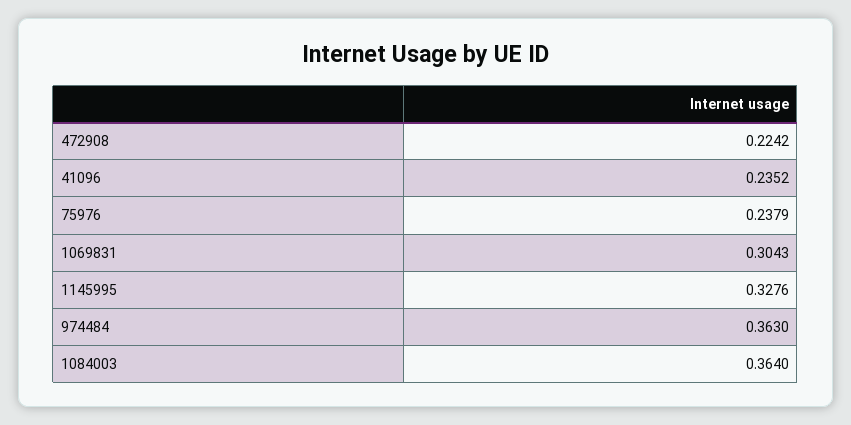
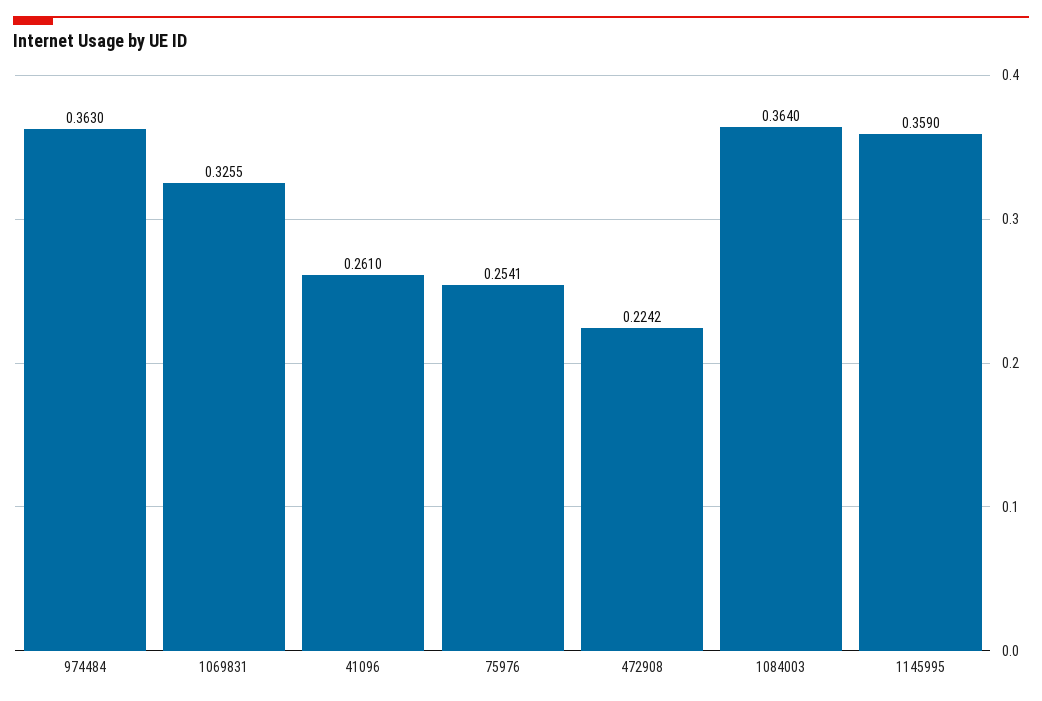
  {
    "472908": 0.2242,
-   "41096": 0.2352,
+   "41096": 0.261,
-   "75976": 0.2379,
+   "75976": 0.2541,
-   "1069831": 0.3043,
+   "1069831": 0.3255,
-   "1145995": 0.3276,
+   "1145995": 0.359,
    "974484": 0.363,
    "1084003": 0.364
  }

